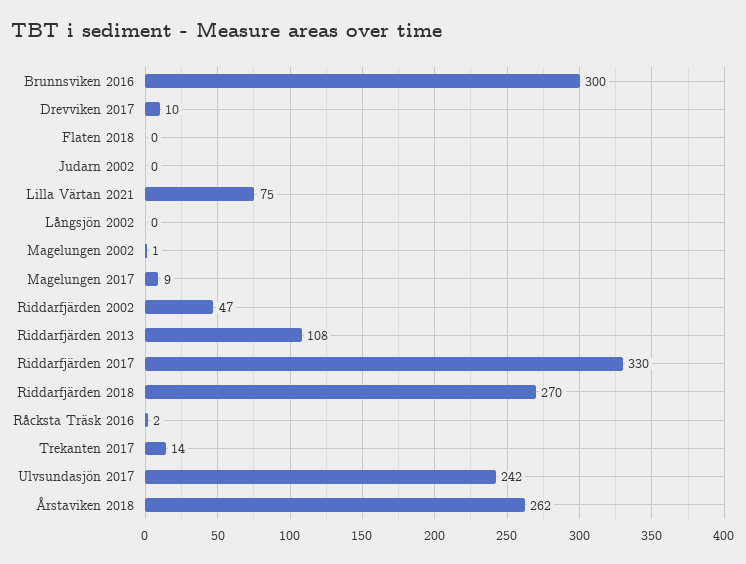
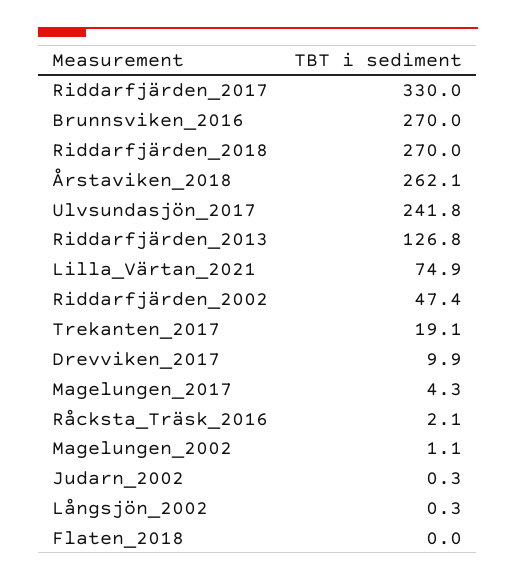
  {
-   "Brunnsviken 2016": 300,
+   "Brunnsviken 2016": 270,
    "Drevviken 2017": 9.9,
    "Flaten 2018": 0,
    "Judarn 2002": 0.3,
    "Lilla Värtan 2021": 74.9,
    "Långsjön 2002": 0.3,
    "Magelungen 2002": 1.1,
-   "Magelungen 2017": 9,
+   "Magelungen 2017": 4.3,
    "Riddarfjärden 2002": 47.4,
-   "Riddarfjärden 2013": 108,
+   "Riddarfjärden 2013": 126.8,
    "Riddarfjärden 2017": 330,
    "Riddarfjärden 2018": 270,
    "Råcksta Träsk 2016": 2.1,
-   "Trekanten 2017": 14,
+   "Trekanten 2017": 19.1,
    "Ulvsundasjön 2017": 241.8,
    "Årstaviken 2018": 262.1
  }

